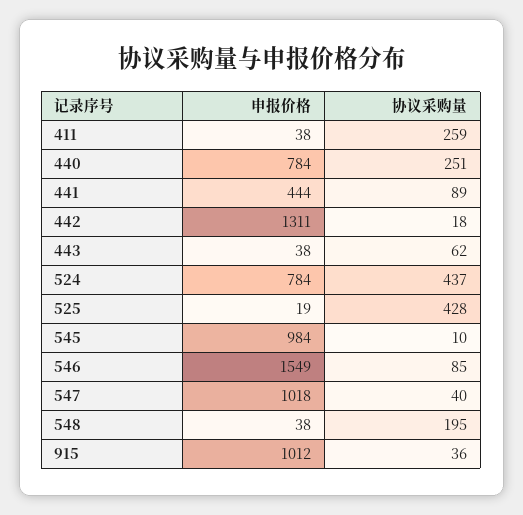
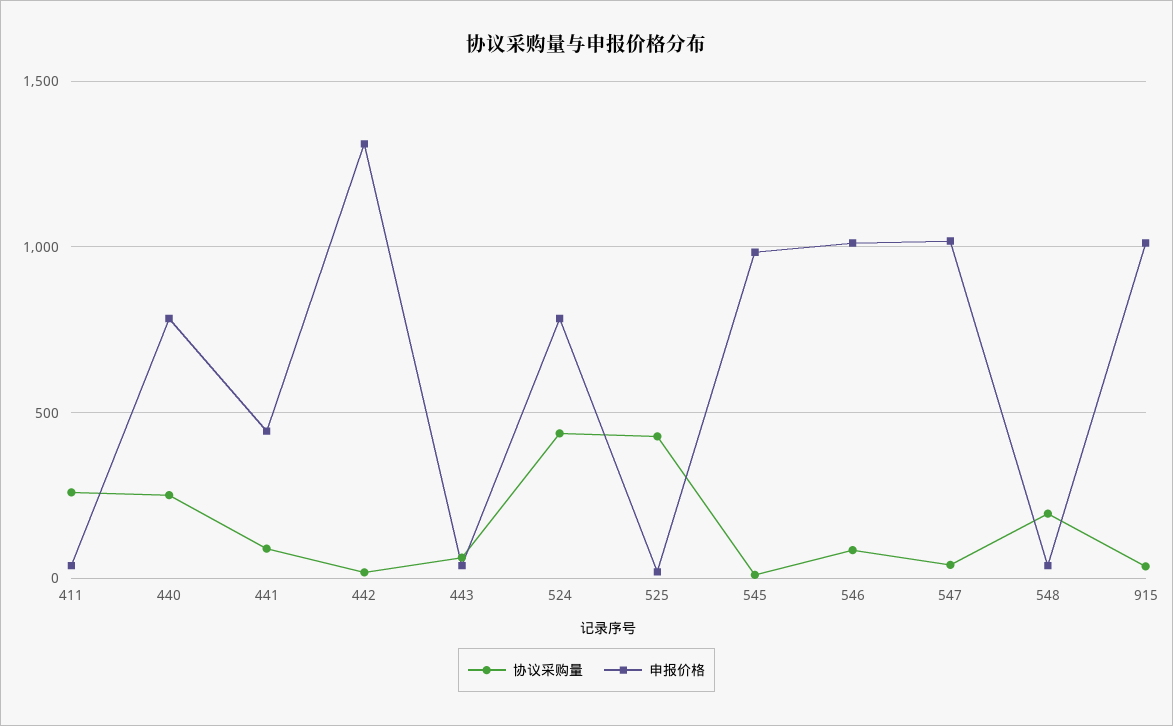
  {
    "申报价格": {
      "411": 38,
      "440": 784,
      "441": 444,
      "442": 1311,
      "443": 38,
      "524": 784,
      "525": 19,
      "545": 984,
-     "546": 1549,
+     "546": 1000,
      "547": 1018,
      "548": 38,
      "915": 1012
    },
    "协议采购量": {
      "411": 259,
      "440": 251,
      "441": 89,
      "442": 18,
      "443": 62,
      "524": 437,
      "525": 428,
      "545": 10,
      "546": 85,
      "547": 40,
      "548": 195,
      "915": 36
    }
  }

